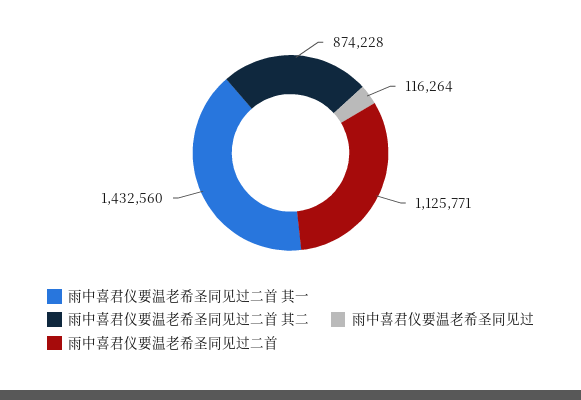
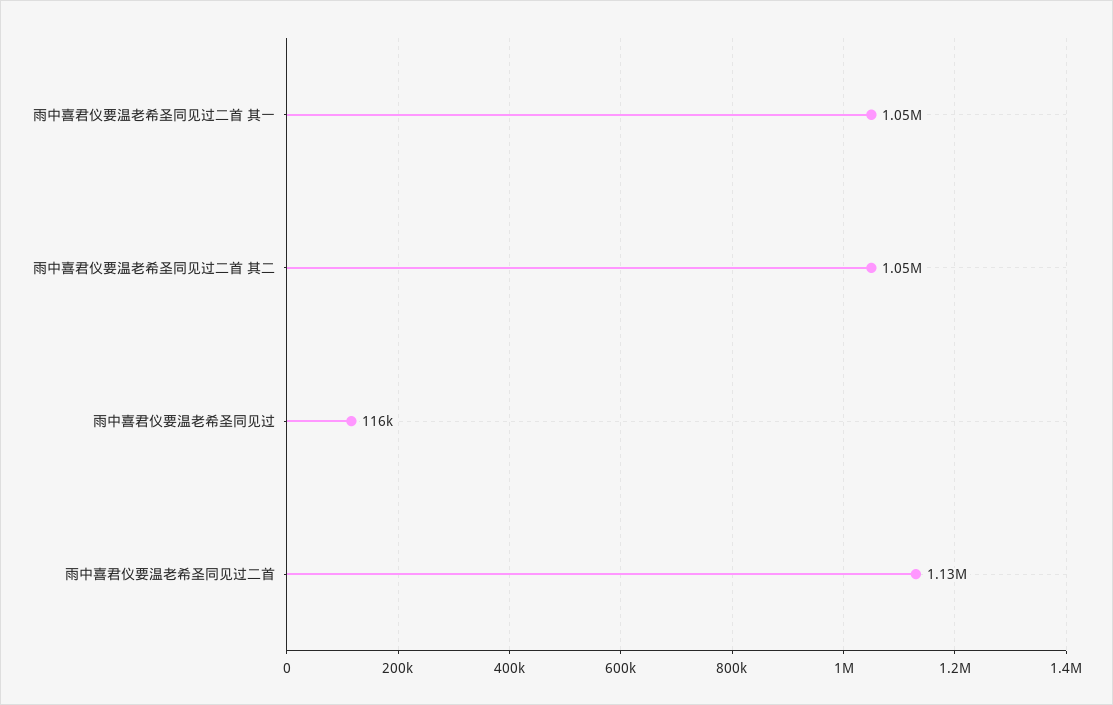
  {
-   "雨中喜君仪要温老希圣同见过二首 其一": 1432560,
+   "雨中喜君仪要温老希圣同见过二首 其一": 1050000,
-   "雨中喜君仪要温老希圣同见过二首 其二": 874228,
+   "雨中喜君仪要温老希圣同见过二首 其二": 1050000,
    "雨中喜君仪要温老希圣同见过": 116264,
    "雨中喜君仪要温老希圣同见过二首": 1125771
  }

